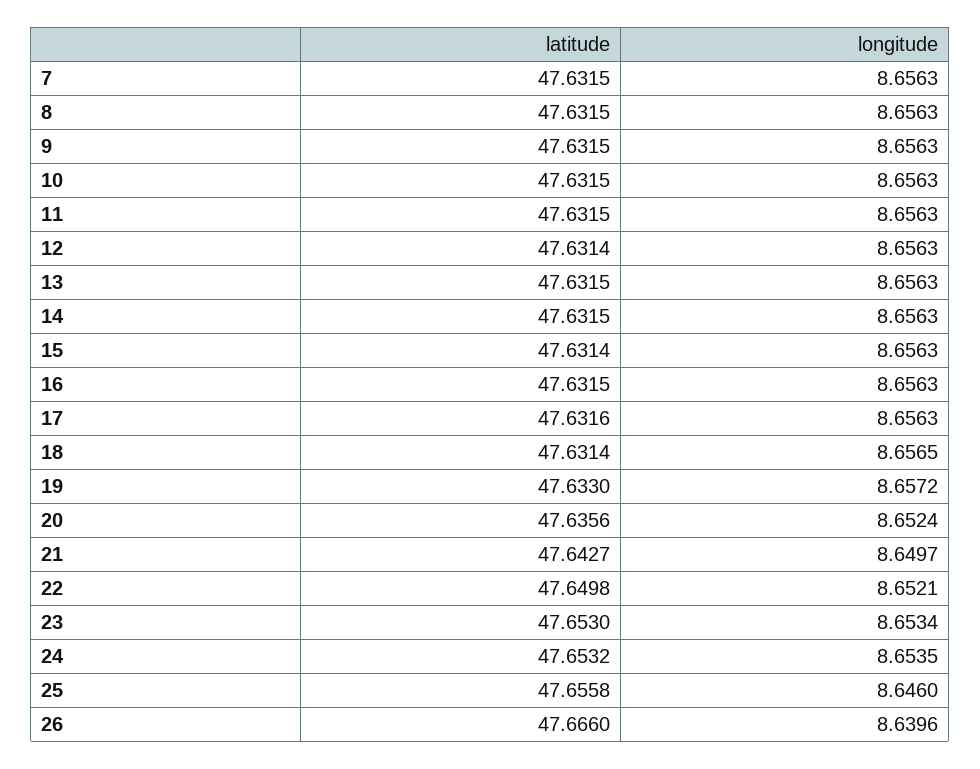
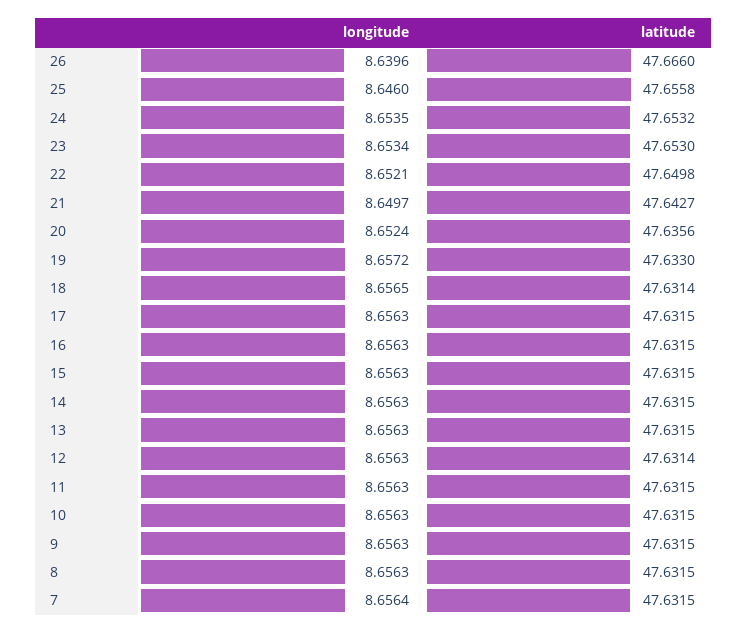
  {
    "latitude": {
      "7": 47.6315,
      "8": 47.6315,
      "9": 47.6315,
      "10": 47.6315,
      "11": 47.6315,
      "12": 47.6314,
      "13": 47.6315,
      "14": 47.6315,
-     "15": 47.6314,
+     "15": 47.6315,
      "16": 47.6315,
-     "17": 47.6316,
+     "17": 47.6315,
      "18": 47.6314,
      "19": 47.633,
      "20": 47.6356,
      "21": 47.6427,
      "22": 47.6498,
      "23": 47.653,
      "24": 47.6532,
      "25": 47.6558,
      "26": 47.666
    },
    "longitude": {
-     "7": 8.6563,
+     "7": 8.6564,
      "8": 8.6563,
      "9": 8.6563,
      "10": 8.6563,
      "11": 8.6563,
      "12": 8.6563,
      "13": 8.6563,
      "14": 8.6563,
      "15": 8.6563,
      "16": 8.6563,
      "17": 8.6563,
      "18": 8.6565,
      "19": 8.6572,
      "20": 8.6524,
      "21": 8.6497,
      "22": 8.6521,
      "23": 8.6534,
      "24": 8.6535,
      "25": 8.646,
      "26": 8.6396
    }
  }

